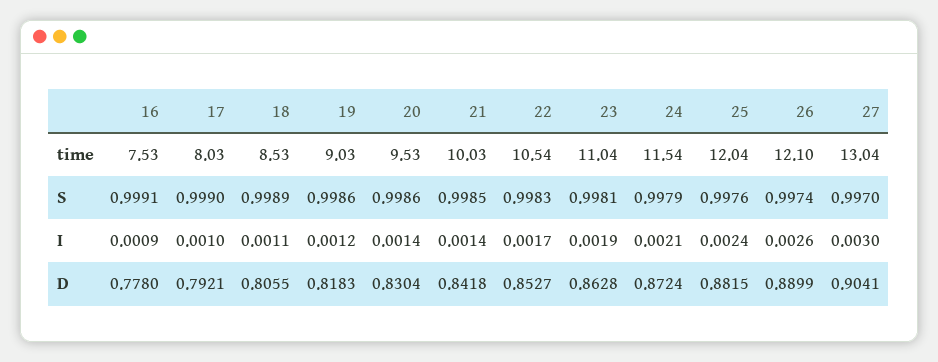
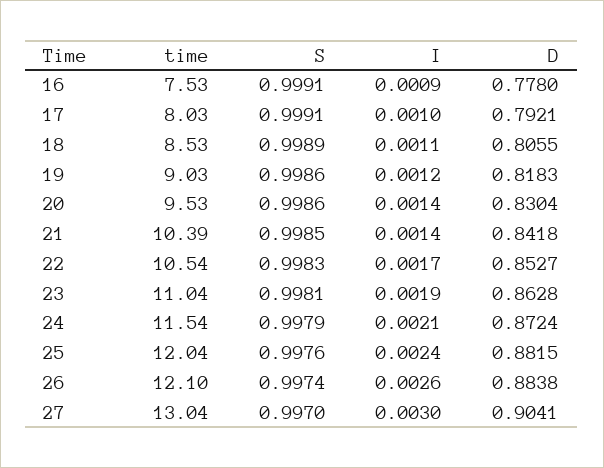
  {
    "16": {
      "time": 7.53,
      "S": 0.9991,
      "I": 0.0009,
      "D": 0.778
    },
    "17": {
      "time": 8.03,
-     "S": 0.999,
+     "S": 0.9991,
      "I": 0.001,
      "D": 0.7921
    },
    "18": {
      "time": 8.53,
      "S": 0.9989,
      "I": 0.0011,
      "D": 0.8055
    },
    "19": {
      "time": 9.03,
      "S": 0.9986,
      "I": 0.0012,
      "D": 0.8183
    },
    "20": {
      "time": 9.53,
      "S": 0.9986,
      "I": 0.0014,
      "D": 0.8304
    },
    "21": {
-     "time": 10.03,
+     "time": 10.39,
      "S": 0.9985,
      "I": 0.0014,
      "D": 0.8418
    },
    "22": {
      "time": 10.54,
      "S": 0.9983,
      "I": 0.0017,
      "D": 0.8527
    },
    "23": {
      "time": 11.04,
      "S": 0.9981,
      "I": 0.0019,
      "D": 0.8628
    },
    "24": {
      "time": 11.54,
      "S": 0.9979,
      "I": 0.0021,
      "D": 0.8724
    },
    "25": {
      "time": 12.04,
      "S": 0.9976,
      "I": 0.0024,
      "D": 0.8815
    },
    "26": {
      "time": 12.1,
      "S": 0.9974,
      "I": 0.0026,
-     "D": 0.8899
+     "D": 0.8838
    },
    "27": {
      "time": 13.04,
      "S": 0.997,
      "I": 0.003,
      "D": 0.9041
    }
  }

